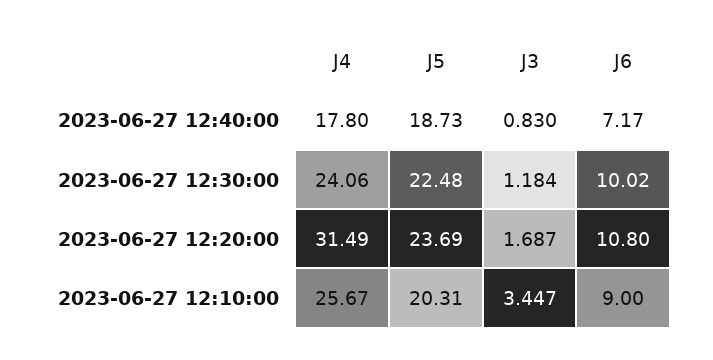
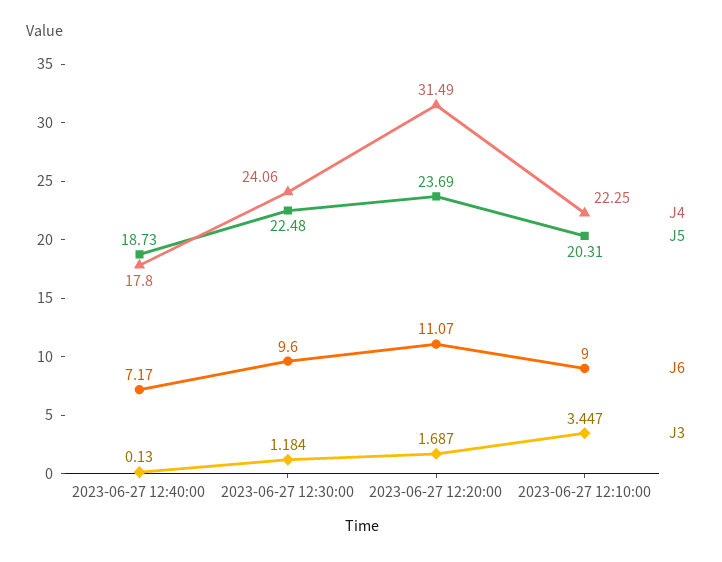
  {
    "J4": {
      "2023-06-27 12:40:00": 17.8,
      "2023-06-27 12:30:00": 24.06,
      "2023-06-27 12:20:00": 31.49,
-     "2023-06-27 12:10:00": 25.67
+     "2023-06-27 12:10:00": 22.25
    },
    "J5": {
      "2023-06-27 12:40:00": 18.73,
      "2023-06-27 12:30:00": 22.48,
      "2023-06-27 12:20:00": 23.69,
      "2023-06-27 12:10:00": 20.31
    },
    "J3": {
-     "2023-06-27 12:40:00": 0.83,
+     "2023-06-27 12:40:00": 0.13,
      "2023-06-27 12:30:00": 1.184,
      "2023-06-27 12:20:00": 1.687,
      "2023-06-27 12:10:00": 3.447
    },
    "J6": {
      "2023-06-27 12:40:00": 7.17,
-     "2023-06-27 12:30:00": 10.02,
+     "2023-06-27 12:30:00": 9.6,
-     "2023-06-27 12:20:00": 10.8,
+     "2023-06-27 12:20:00": 11.07,
      "2023-06-27 12:10:00": 9
    }
  }

